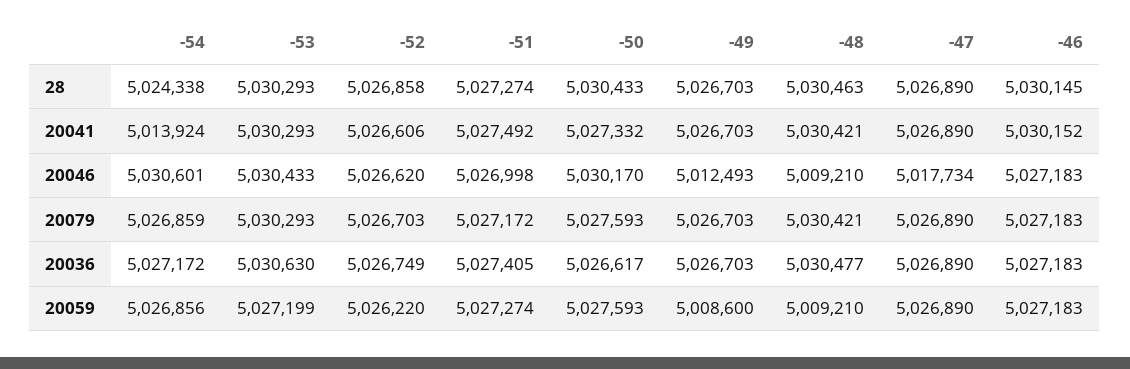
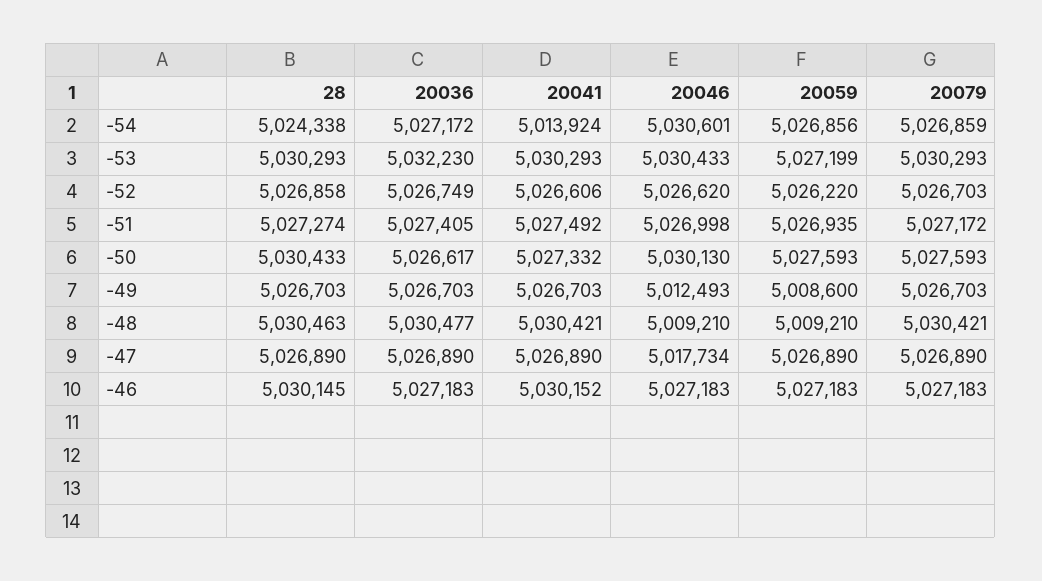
  {
    "-54": {
      "28": 5024338,
      "20041": 5013924,
      "20046": 5030601,
      "20079": 5026859,
      "20036": 5027172,
      "20059": 5026856
    },
    "-53": {
      "28": 5030293,
      "20041": 5030293,
      "20046": 5030433,
      "20079": 5030293,
-     "20036": 5030630,
+     "20036": 5032230,
      "20059": 5027199
    },
    "-52": {
      "28": 5026858,
      "20041": 5026606,
      "20046": 5026620,
      "20079": 5026703,
      "20036": 5026749,
      "20059": 5026220
    },
    "-51": {
      "28": 5027274,
      "20041": 5027492,
      "20046": 5026998,
      "20079": 5027172,
      "20036": 5027405,
-     "20059": 5027274
+     "20059": 5026935
    },
    "-50": {
      "28": 5030433,
      "20041": 5027332,
-     "20046": 5030170,
+     "20046": 5030130,
      "20079": 5027593,
      "20036": 5026617,
      "20059": 5027593
    },
    "-49": {
      "28": 5026703,
      "20041": 5026703,
      "20046": 5012493,
      "20079": 5026703,
      "20036": 5026703,
      "20059": 5008600
    },
    "-48": {
      "28": 5030463,
      "20041": 5030421,
      "20046": 5009210,
      "20079": 5030421,
      "20036": 5030477,
      "20059": 5009210
    },
    "-47": {
      "28": 5026890,
      "20041": 5026890,
      "20046": 5017734,
      "20079": 5026890,
      "20036": 5026890,
      "20059": 5026890
    },
    "-46": {
      "28": 5030145,
      "20041": 5030152,
      "20046": 5027183,
      "20079": 5027183,
      "20036": 5027183,
      "20059": 5027183
    }
  }

